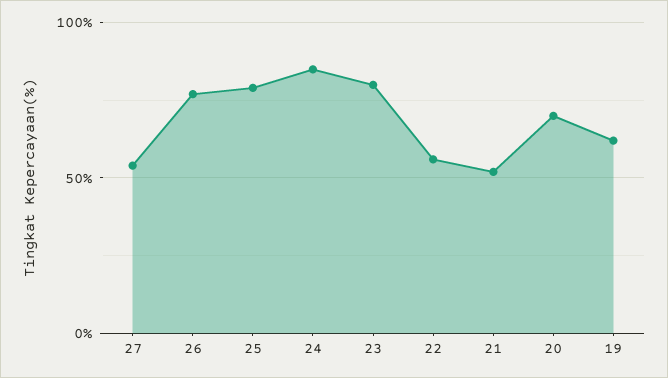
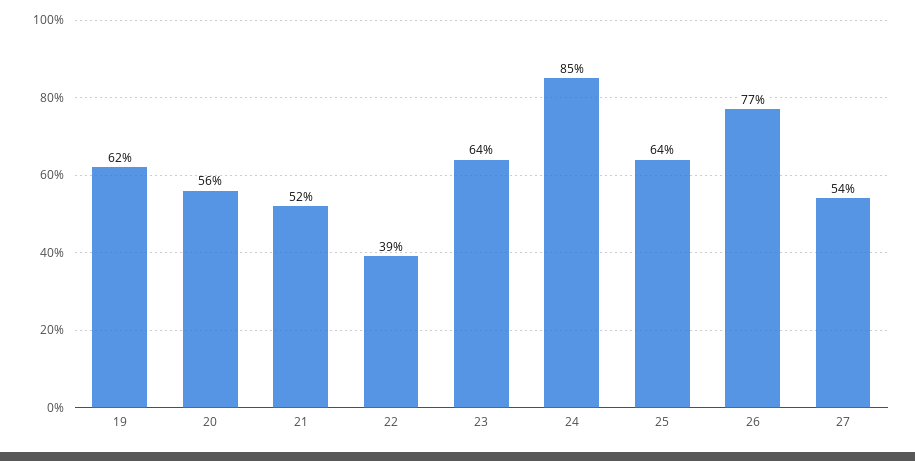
  {
    "27": 54,
    "26": 77,
-   "25": 80,
+   "25": 64,
    "24": 85,
-   "23": 80,
+   "23": 64,
-   "22": 55,
+   "22": 39,
    "21": 52,
-   "20": 70,
+   "20": 56,
    "19": 62
  }

